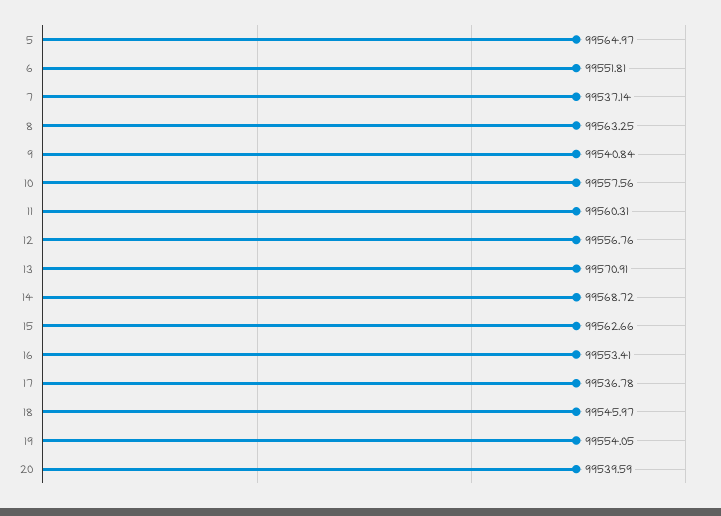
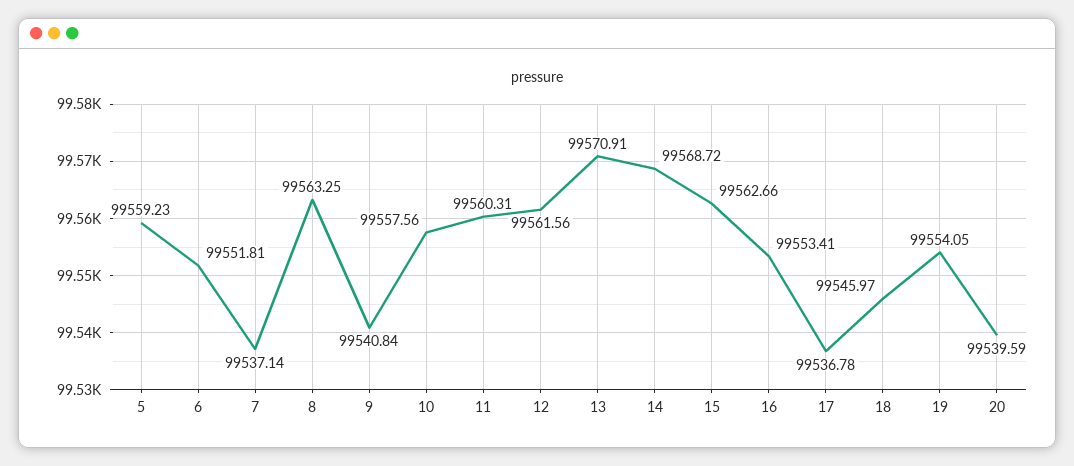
  {
-   "5": 99564.97,
+   "5": 99559.23,
    "6": 99551.81,
    "7": 99537.14,
    "8": 99563.25,
    "9": 99540.84,
    "10": 99557.56,
    "11": 99560.31,
-   "12": 99556.76,
+   "12": 99561.56,
    "13": 99570.91,
    "14": 99568.72,
    "15": 99562.66,
    "16": 99553.41,
    "17": 99536.78,
    "18": 99545.97,
    "19": 99554.05,
    "20": 99539.59
  }

